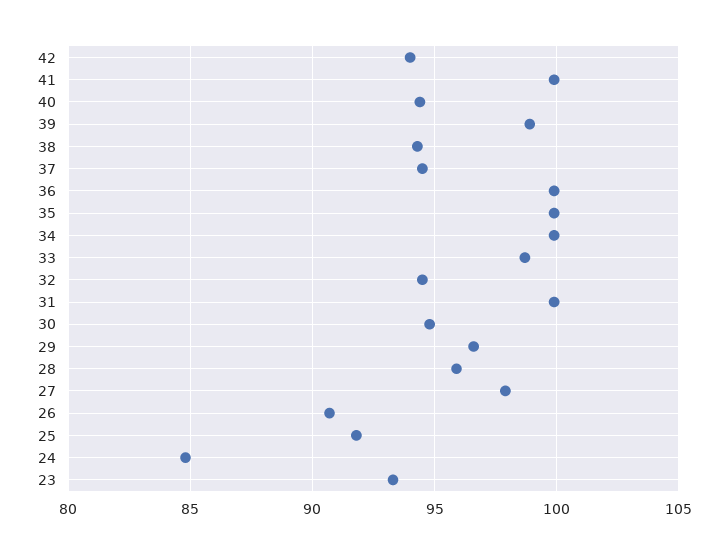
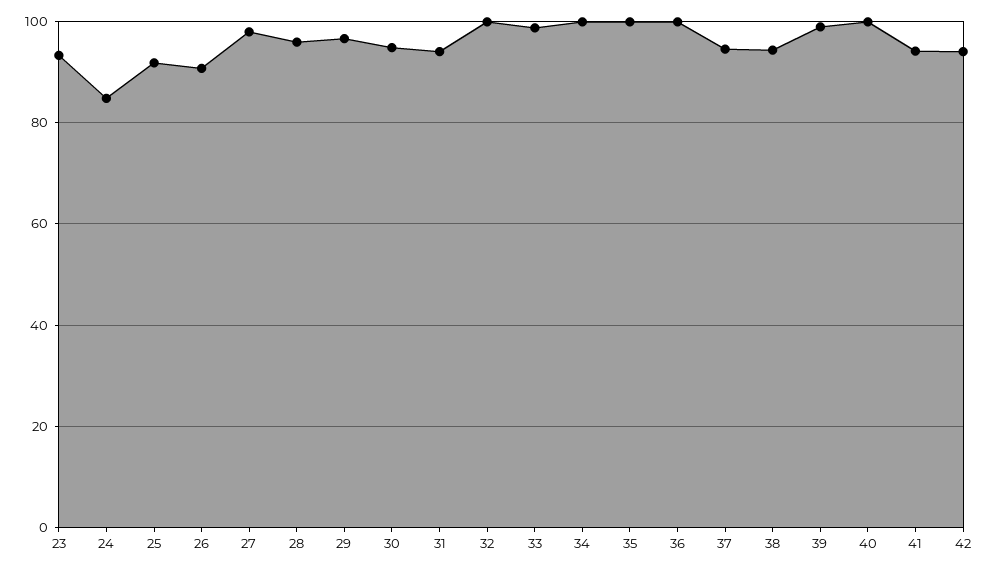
  {
    "42": 94,
-   "41": 100,
+   "41": 94,
-   "40": 94.5,
+   "40": 100,
    "39": 99,
    "38": 94.5,
    "37": 94.5,
    "36": 100,
    "35": 100,
    "34": 100,
    "33": 98.5,
-   "32": 94.5,
+   "32": 100,
-   "31": 100,
+   "31": 94,
    "30": 95,
    "29": 96.5,
    "28": 96,
    "27": 98,
    "26": 90.5,
    "25": 92,
    "24": 85,
    "23": 93.5
  }

